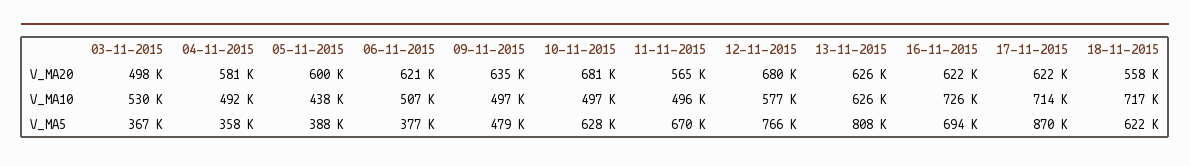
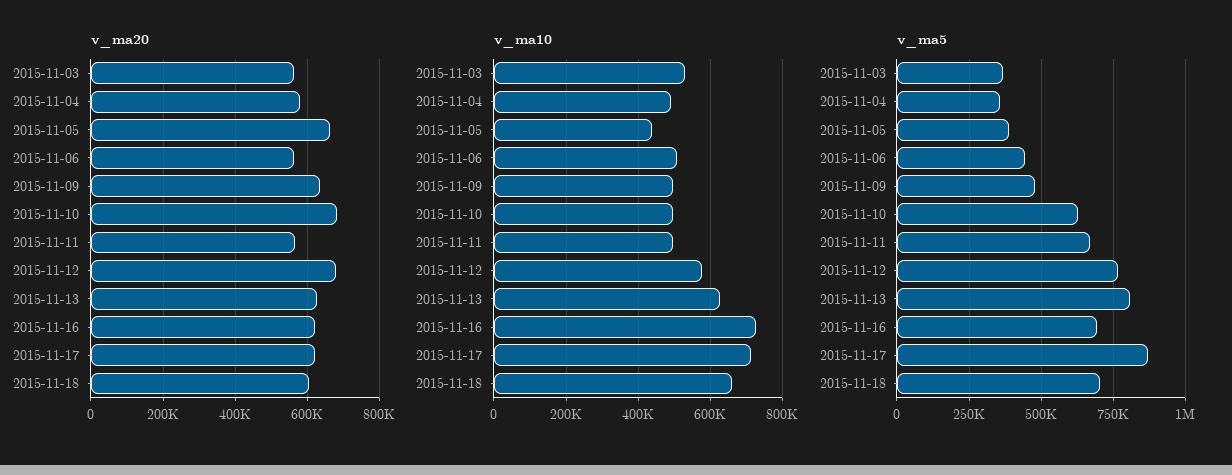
  {
    "V_MA20": {
-     "03-11-2015": 498000,
+     "03-11-2015": 560000,
      "04-11-2015": 581000,
-     "05-11-2015": 600000,
+     "05-11-2015": 660000,
-     "06-11-2015": 621000,
+     "06-11-2015": 560000,
      "09-11-2015": 635000,
      "10-11-2015": 681000,
      "11-11-2015": 565000,
      "12-11-2015": 680000,
      "13-11-2015": 626000,
      "16-11-2015": 622000,
      "17-11-2015": 622000,
-     "18-11-2015": 558000
+     "18-11-2015": 600000
    },
    "V_MA10": {
      "03-11-2015": 530000,
      "04-11-2015": 492000,
      "05-11-2015": 438000,
      "06-11-2015": 507000,
      "09-11-2015": 497000,
      "10-11-2015": 497000,
      "11-11-2015": 496000,
      "12-11-2015": 577000,
      "13-11-2015": 626000,
      "16-11-2015": 726000,
      "17-11-2015": 714000,
-     "18-11-2015": 717000
+     "18-11-2015": 660000
    },
    "V_MA5": {
      "03-11-2015": 367000,
      "04-11-2015": 358000,
      "05-11-2015": 388000,
-     "06-11-2015": 377000,
+     "06-11-2015": 450000,
      "09-11-2015": 479000,
      "10-11-2015": 628000,
      "11-11-2015": 670000,
      "12-11-2015": 766000,
      "13-11-2015": 808000,
      "16-11-2015": 694000,
      "17-11-2015": 870000,
-     "18-11-2015": 622000
+     "18-11-2015": 700000
    }
  }

